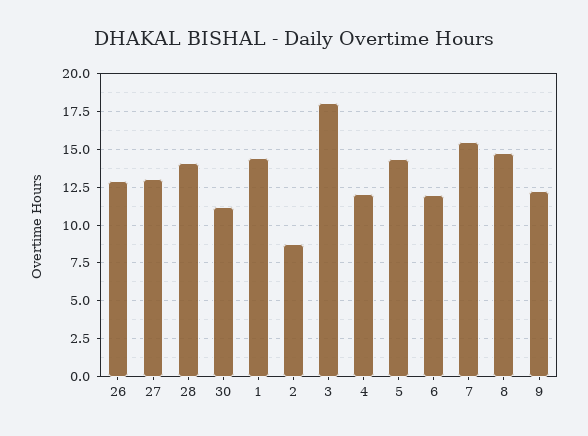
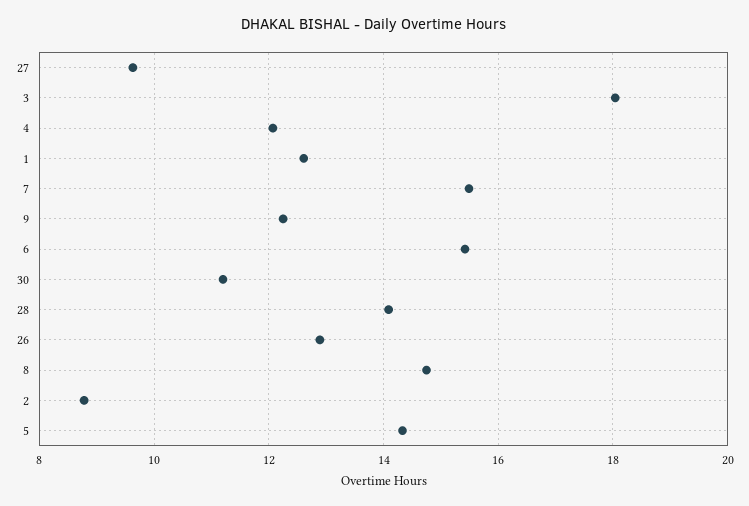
  {
    "26": 12.8,
-   "27": 13,
+   "27": 9.6,
    "28": 14,
    "30": 11.2,
-   "1": 14.5,
+   "1": 12.6,
    "2": 8.8,
    "3": 18,
    "4": 12,
    "5": 14.4,
-   "6": 12,
+   "6": 15.4,
    "7": 15.4,
    "8": 14.8,
    "9": 12.2
  }

